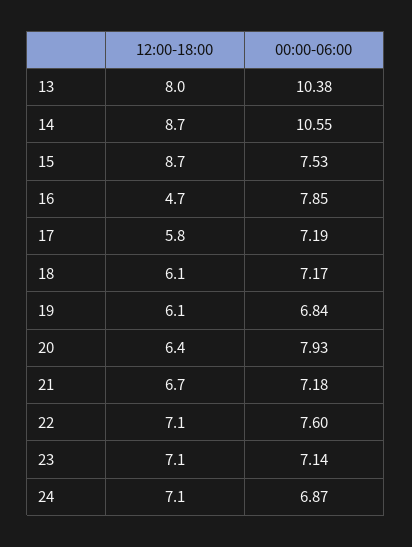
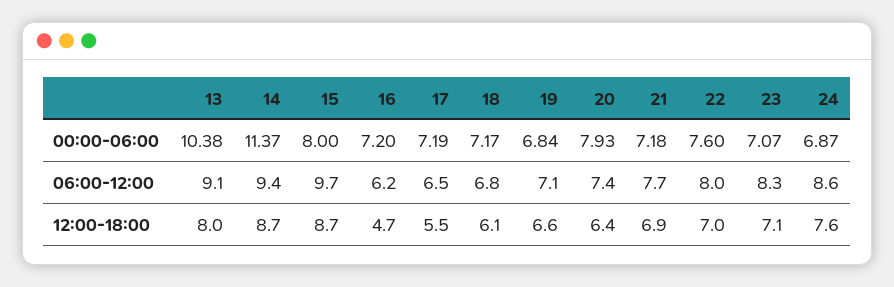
  {
    "12:00-18:00": {
      "13": 8,
      "14": 8.7,
      "15": 8.7,
      "16": 4.7,
-     "17": 5.8,
+     "17": 5.5,
      "18": 6.1,
-     "19": 6.1,
+     "19": 6.6,
      "20": 6.4,
-     "21": 6.7,
+     "21": 6.9,
-     "22": 7.1,
+     "22": 7,
      "23": 7.1,
-     "24": 7.1
+     "24": 7.6
    },
    "00:00-06:00": {
      "13": 10.38,
-     "14": 10.55,
+     "14": 11.37,
-     "15": 7.53,
+     "15": 8,
-     "16": 7.85,
+     "16": 7.2,
      "17": 7.19,
      "18": 7.17,
      "19": 6.84,
      "20": 7.93,
      "21": 7.18,
      "22": 7.6,
-     "23": 7.14,
+     "23": 7.07,
      "24": 6.87
-   }
+   },
+   "06:00-12:00": {
+     "13": 9.1,
+     "14": 9.4,
+     "15": 9.7,
+     "16": 6.2,
+     "17": 6.5,
+     "18": 6.8,
+     "19": 7.1,
+     "20": 7.4,
+     "21": 7.7,
+     "22": 8,
+     "23": 8.3,
+     "24": 8.6
+   }
  }

